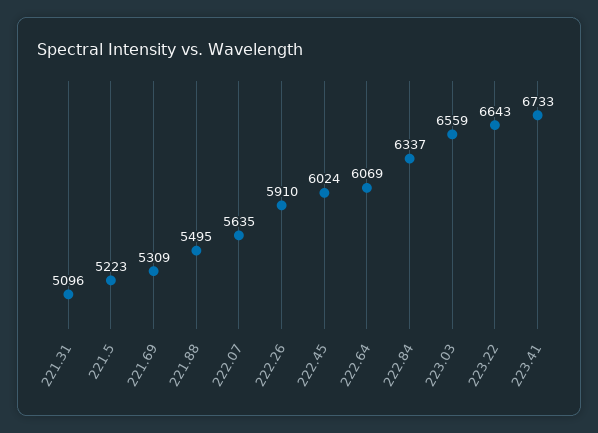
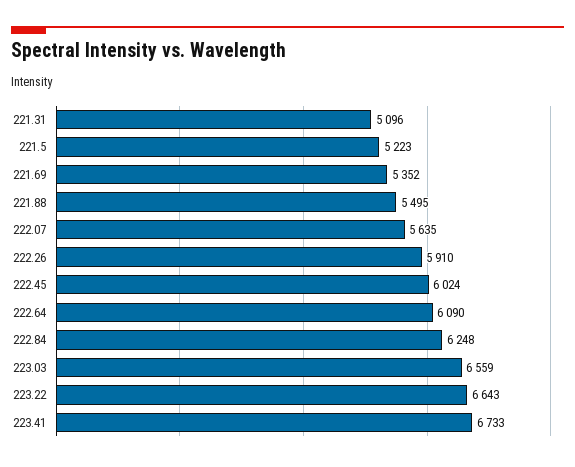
  {
    "221.31": 5096,
    "221.5": 5223,
-   "221.69": 5309,
+   "221.69": 5352,
    "221.88": 5495,
    "222.07": 5635,
    "222.26": 5910,
    "222.45": 6024,
-   "222.64": 6069,
+   "222.64": 6090,
-   "222.84": 6337,
+   "222.84": 6248,
    "223.03": 6559,
    "223.22": 6643,
    "223.41": 6733
  }

